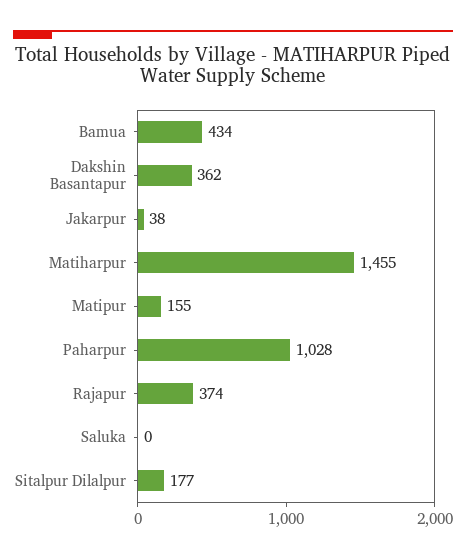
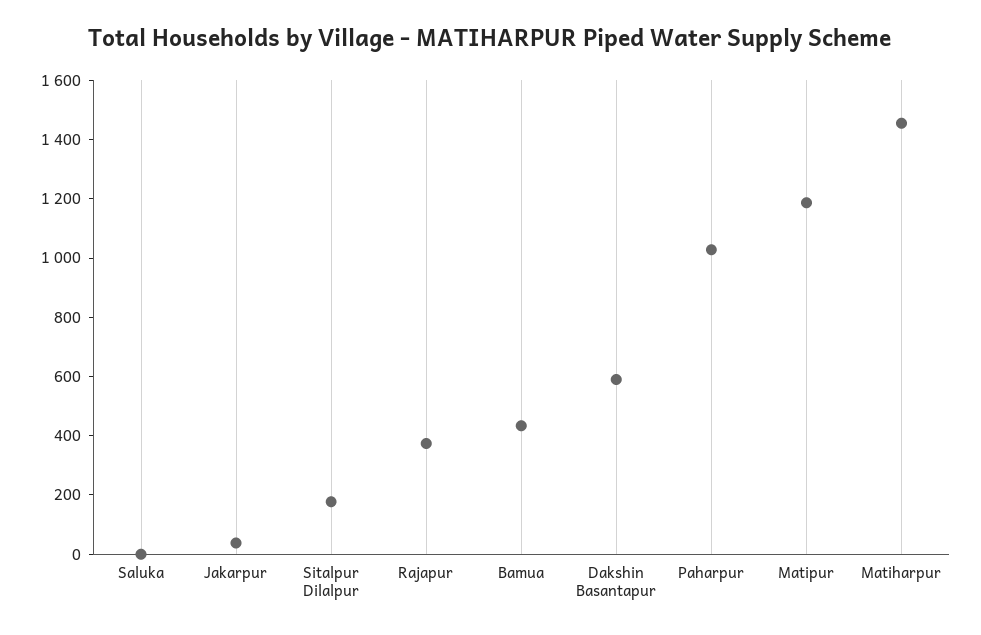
  {
    "Bamua": 434,
-   "Dakshin Basantapur": 362,
+   "Dakshin Basantapur": 600,
    "Jakarpur": 38,
    "Matiharpur": 1455,
-   "Matipur": 155,
+   "Matipur": 1200,
    "Paharpur": 1028,
    "Rajapur": 374,
    "Saluka": 0,
    "Sitalpur Dilalpur": 177
  }

